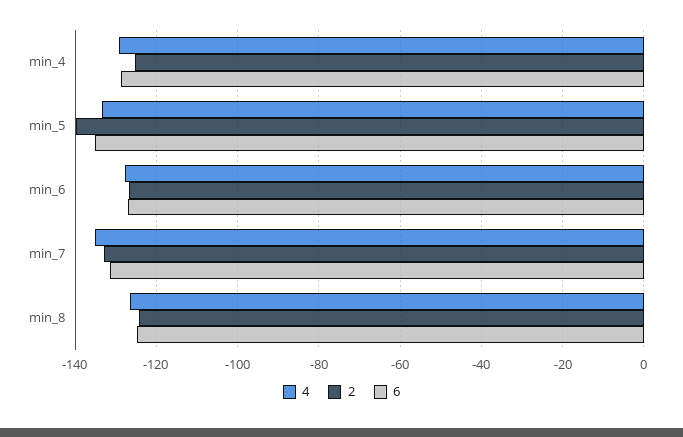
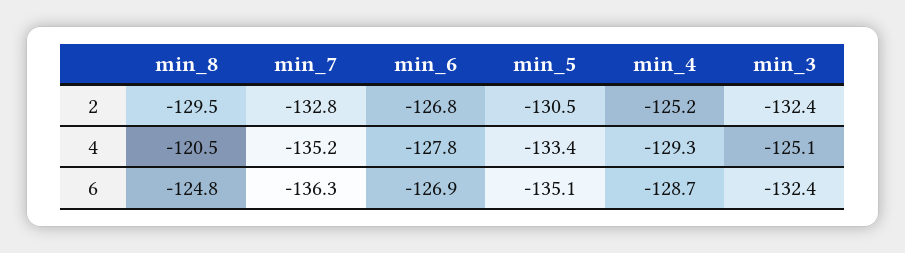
  {
    "4": {
      "min_4": -129.3,
      "min_5": -133.4,
      "min_6": -127.8,
      "min_7": -135.2,
-     "min_8": -126
+     "min_8": -120.5,
+     "min_3": -125.1
    },
    "2": {
      "min_4": -125.2,
-     "min_5": -140,
+     "min_5": -130.5,
      "min_6": -126.8,
      "min_7": -132.8,
-     "min_8": -124
+     "min_8": -129.5,
+     "min_3": -132.4
    },
    "6": {
      "min_4": -128.7,
      "min_5": -135.1,
      "min_6": -126.9,
-     "min_7": -132,
+     "min_7": -136.3,
-     "min_8": -124.8
+     "min_8": -124.8,
+     "min_3": -132.4
    }
  }

